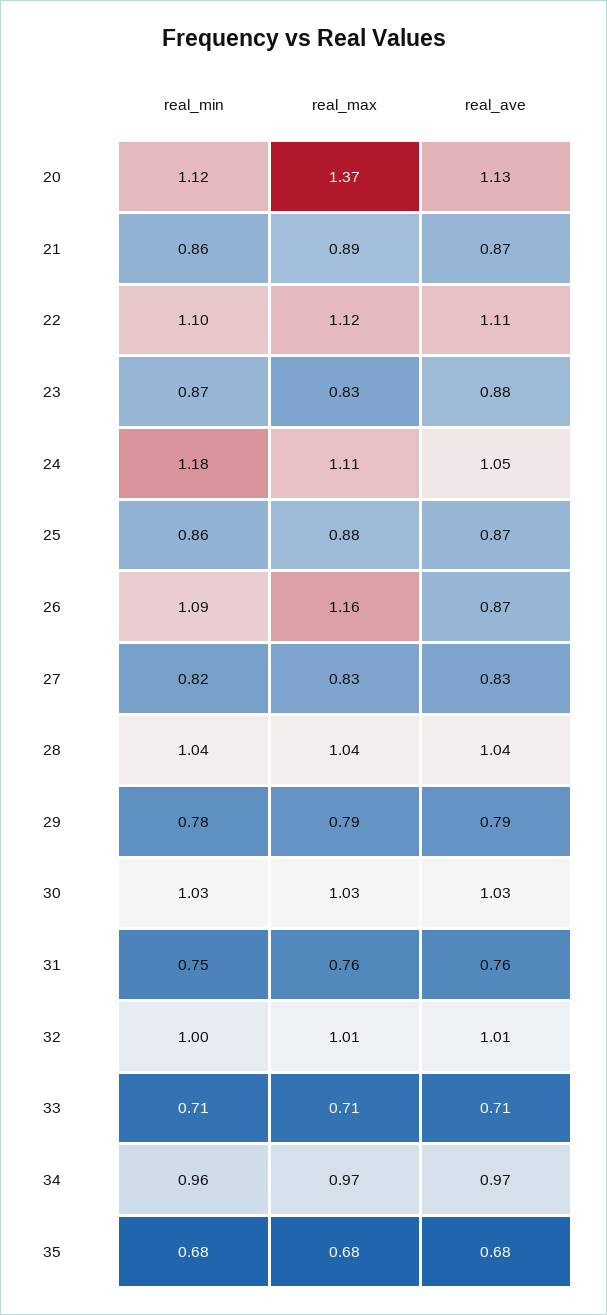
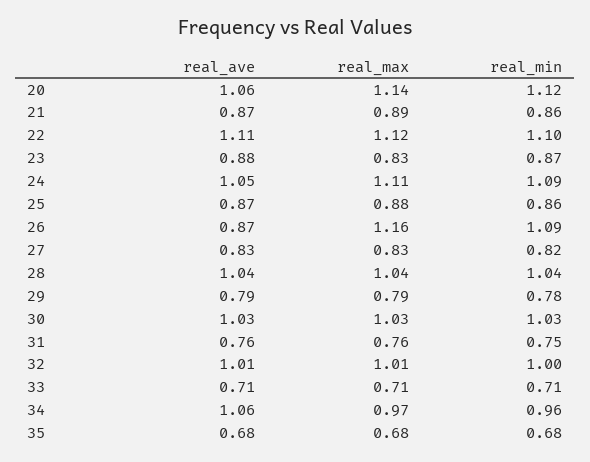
  {
    "real_min": {
      "20": 1.12,
      "21": 0.86,
      "22": 1.1,
      "23": 0.87,
-     "24": 1.18,
+     "24": 1.09,
      "25": 0.86,
      "26": 1.09,
      "27": 0.82,
      "28": 1.04,
      "29": 0.78,
      "30": 1.03,
      "31": 0.75,
      "32": 1,
      "33": 0.71,
      "34": 0.96,
      "35": 0.68
    },
    "real_max": {
-     "20": 1.37,
+     "20": 1.14,
      "21": 0.89,
      "22": 1.12,
      "23": 0.83,
      "24": 1.11,
      "25": 0.88,
      "26": 1.16,
      "27": 0.83,
      "28": 1.04,
      "29": 0.79,
      "30": 1.03,
      "31": 0.76,
      "32": 1.01,
      "33": 0.71,
      "34": 0.97,
      "35": 0.68
    },
    "real_ave": {
-     "20": 1.13,
+     "20": 1.06,
      "21": 0.87,
      "22": 1.11,
      "23": 0.88,
      "24": 1.05,
      "25": 0.87,
      "26": 0.87,
      "27": 0.83,
      "28": 1.04,
      "29": 0.79,
      "30": 1.03,
      "31": 0.76,
      "32": 1.01,
      "33": 0.71,
-     "34": 0.97,
+     "34": 1.06,
      "35": 0.68
    }
  }

